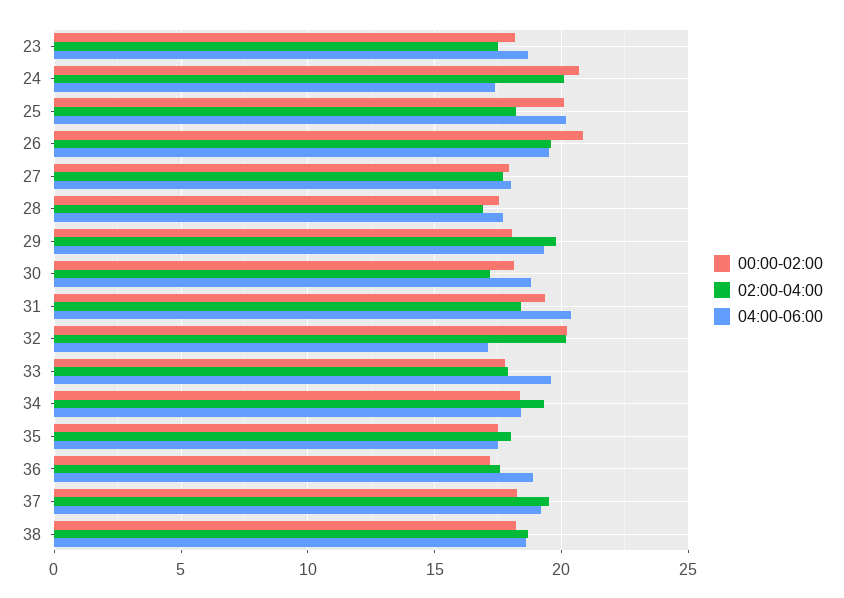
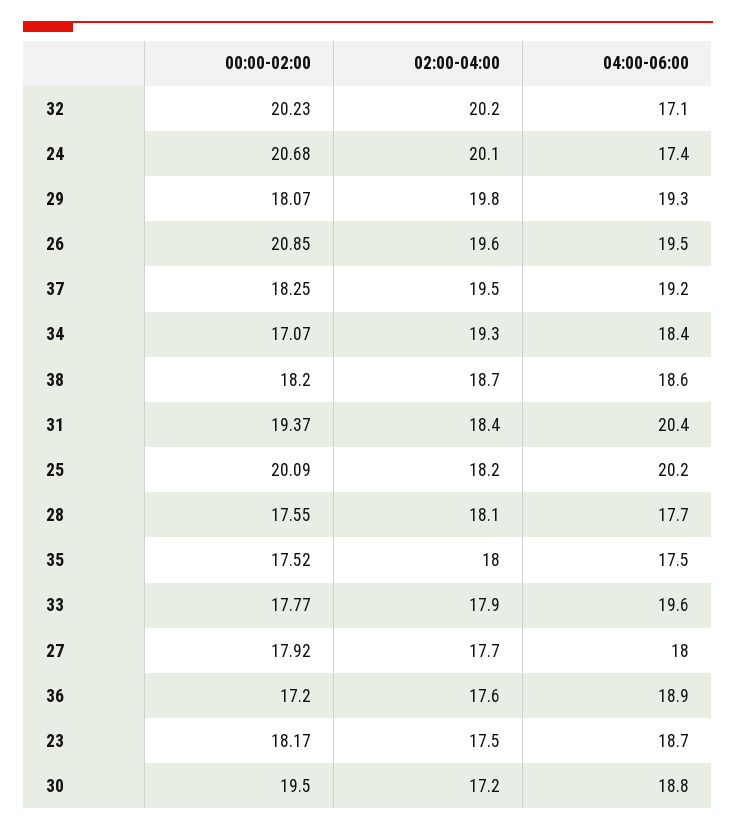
  {
    "00:00-02:00": {
      "23": 18.17,
      "24": 20.68,
      "25": 20.09,
      "26": 20.85,
      "27": 17.92,
      "28": 17.55,
      "29": 18.07,
-     "30": 18,
+     "30": 19.5,
      "31": 19.37,
      "32": 20.23,
      "33": 17.77,
-     "34": 18.5,
+     "34": 17.07,
      "35": 17.52,
      "36": 17.2,
      "37": 18.25,
      "38": 18.2
    },
    "02:00-04:00": {
      "23": 17.5,
      "24": 20.1,
      "25": 18.2,
      "26": 19.6,
      "27": 17.7,
-     "28": 17,
+     "28": 18.1,
      "29": 19.8,
      "30": 17.2,
      "31": 18.4,
      "32": 20.2,
      "33": 17.9,
      "34": 19.3,
      "35": 18,
      "36": 17.6,
      "37": 19.5,
      "38": 18.7
    },
    "04:00-06:00": {
      "23": 18.7,
      "24": 17.4,
      "25": 20.2,
      "26": 19.5,
      "27": 18,
      "28": 17.7,
      "29": 19.3,
      "30": 18.8,
      "31": 20.4,
      "32": 17.1,
      "33": 19.6,
      "34": 18.4,
      "35": 17.5,
      "36": 18.9,
      "37": 19.2,
      "38": 18.6
    }
  }

